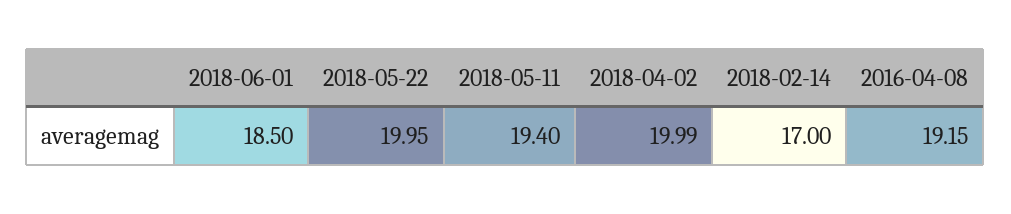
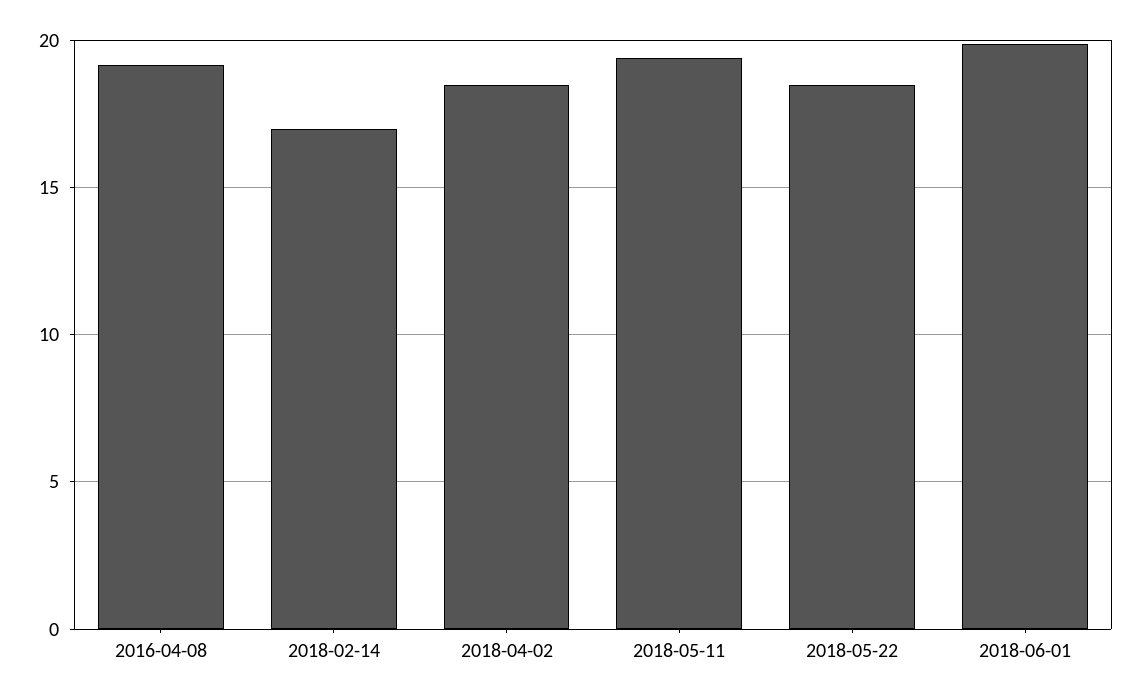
  {
-   "2018-06-01": 18.5,
+   "2018-06-01": 20,
-   "2018-05-22": 19.95,
+   "2018-05-22": 18.5,
    "2018-05-11": 19.4,
-   "2018-04-02": 19.99,
+   "2018-04-02": 18.5,
    "2018-02-14": 17,
    "2016-04-08": 19.15
  }

